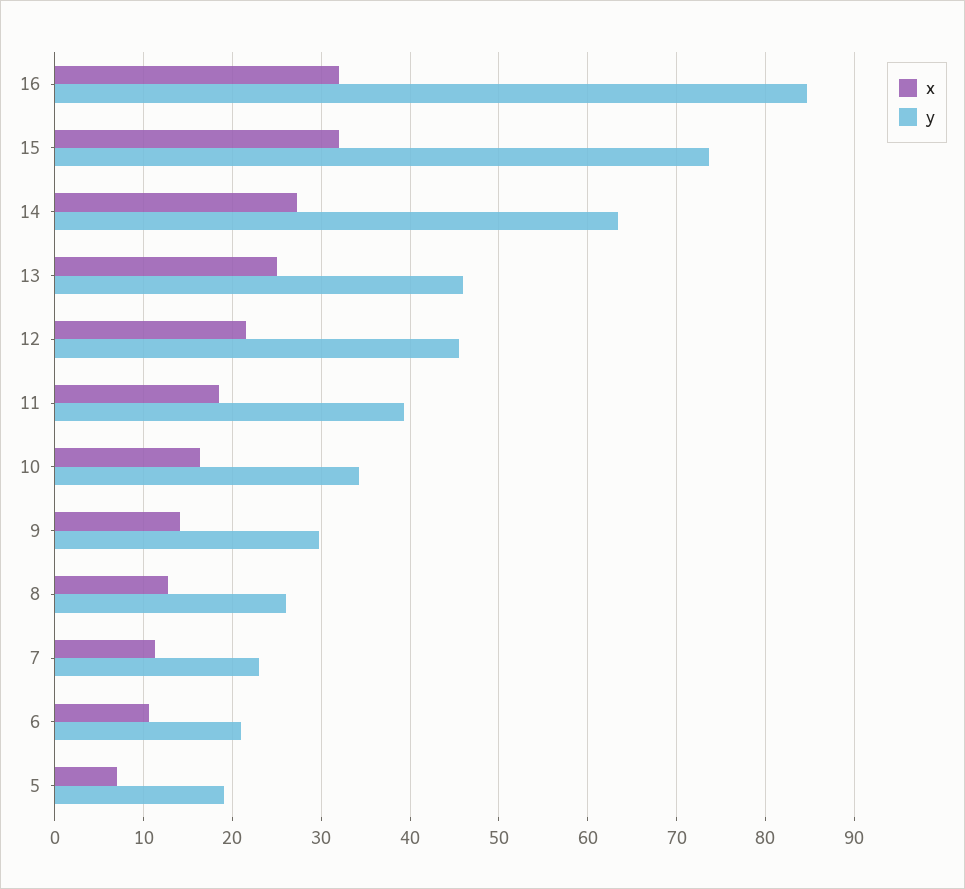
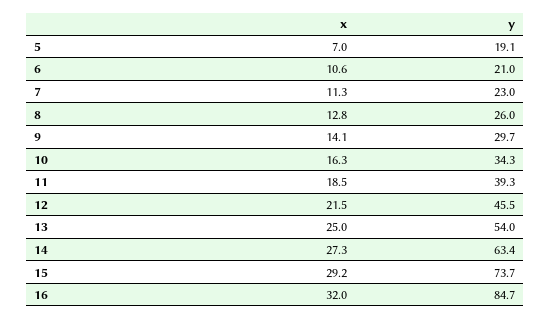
  {
    "x": {
      "16": 32,
-     "15": 32,
+     "15": 29.2,
      "14": 27.3,
      "13": 25,
      "12": 21.5,
      "11": 18.5,
      "10": 16.3,
      "9": 14.1,
      "8": 12.8,
      "7": 11.3,
      "6": 10.6,
      "5": 7
    },
    "y": {
      "16": 84.7,
      "15": 73.7,
      "14": 63.4,
-     "13": 46,
+     "13": 54,
      "12": 45.5,
      "11": 39.3,
      "10": 34.3,
      "9": 29.7,
      "8": 26,
      "7": 23,
      "6": 21,
      "5": 19.1
    }
  }

